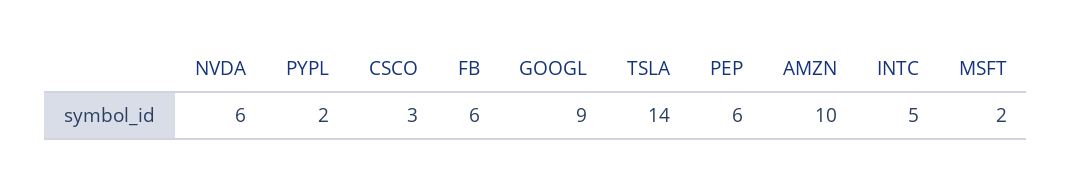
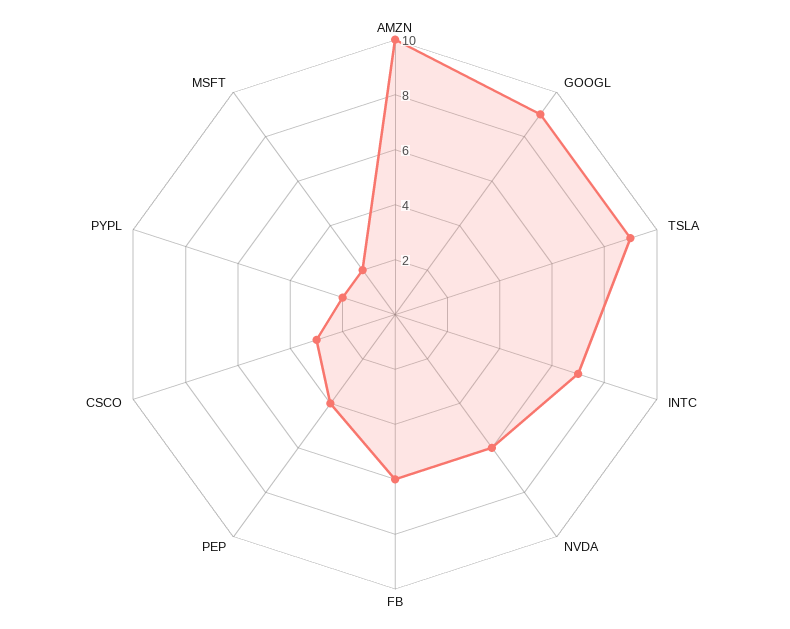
  {
    "NVDA": 6,
    "PYPL": 2,
    "CSCO": 3,
    "FB": 6,
    "GOOGL": 9,
-   "TSLA": 14,
+   "TSLA": 9,
-   "PEP": 6,
+   "PEP": 4,
    "AMZN": 10,
-   "INTC": 5,
+   "INTC": 7,
    "MSFT": 2
  }

